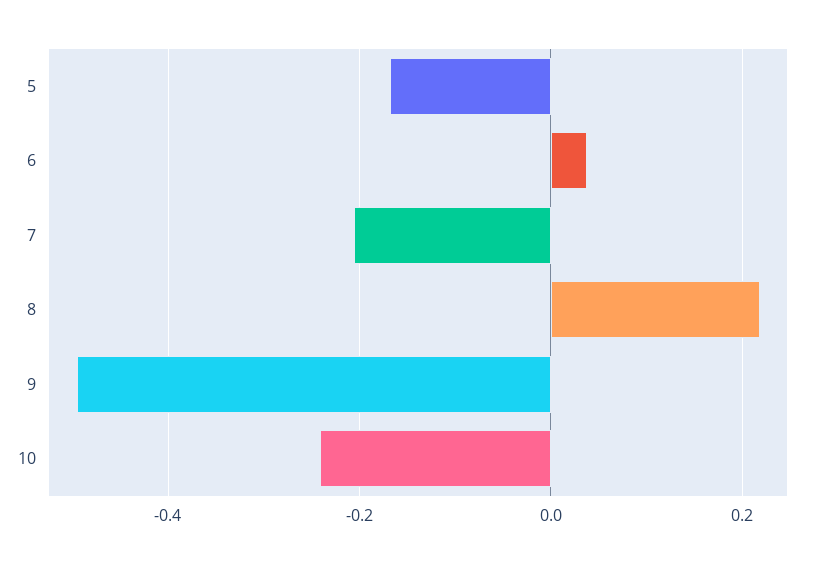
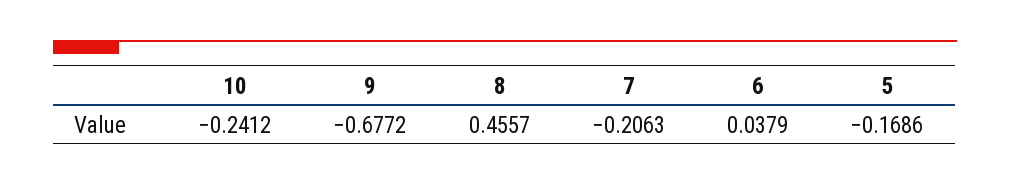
  {
    "5": -0.1686,
    "6": 0.0379,
    "7": -0.2063,
-   "8": 0.22,
+   "8": 0.4557,
-   "9": -0.5,
+   "9": -0.6772,
    "10": -0.2412
  }

